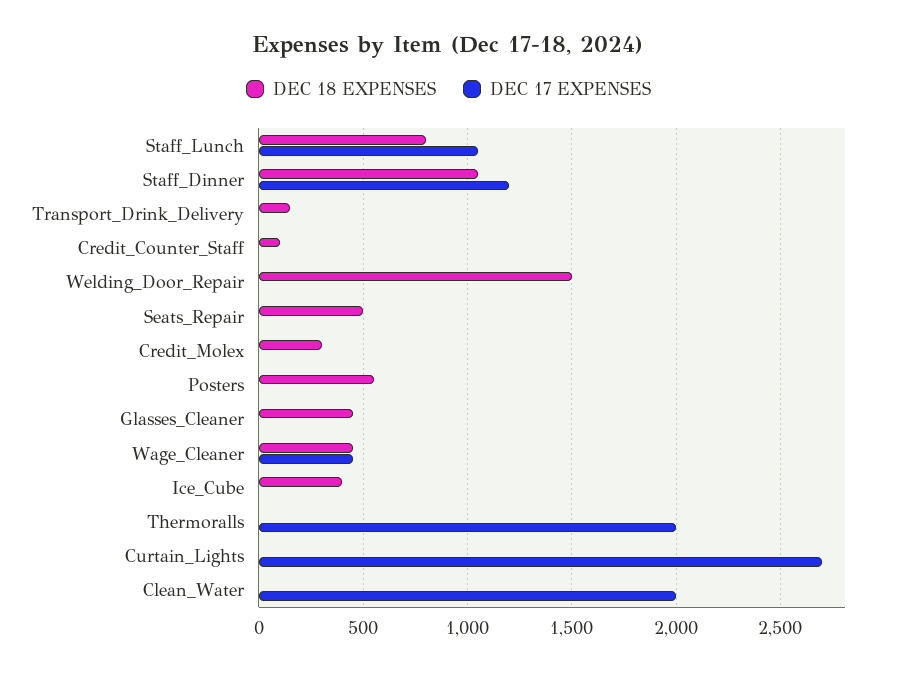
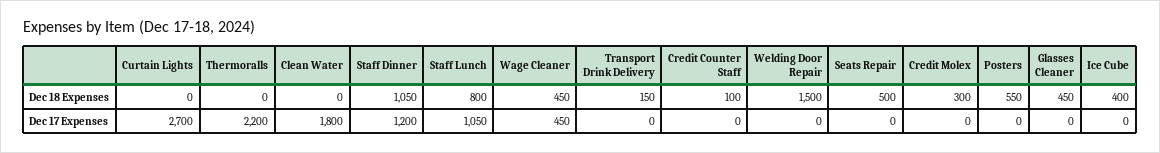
  {
    "DEC 18 EXPENSES": {
      "Staff_Lunch": 800,
      "Staff_Dinner": 1050,
      "Transport_Drink_Delivery": 150,
      "Credit_Counter_Staff": 100,
      "Welding_Door_Repair": 1500,
      "Seats_Repair": 500,
      "Credit_Molex": 300,
      "Posters": 550,
      "Glasses_Cleaner": 450,
      "Wage_Cleaner": 450,
      "Ice_Cube": 400,
      "Thermoralls": 0,
      "Curtain_Lights": 0,
      "Clean_Water": 0
    },
    "DEC 17 EXPENSES": {
      "Staff_Lunch": 1050,
      "Staff_Dinner": 1200,
      "Transport_Drink_Delivery": 0,
      "Credit_Counter_Staff": 0,
      "Welding_Door_Repair": 0,
      "Seats_Repair": 0,
      "Credit_Molex": 0,
      "Posters": 0,
      "Glasses_Cleaner": 0,
      "Wage_Cleaner": 450,
      "Ice_Cube": 0,
-     "Thermoralls": 2000,
+     "Thermoralls": 2200,
      "Curtain_Lights": 2700,
-     "Clean_Water": 2000
+     "Clean_Water": 1800
    }
  }

